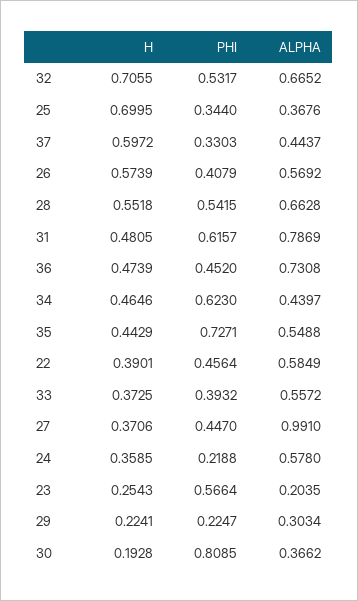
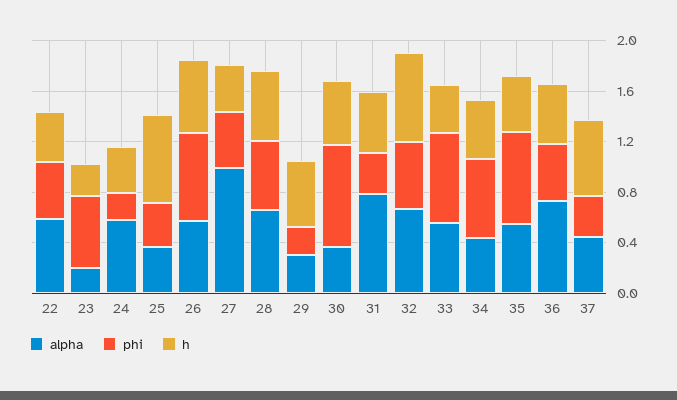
  {
    "H": {
      "32": 0.7055,
      "25": 0.6995,
      "37": 0.5972,
      "26": 0.5739,
      "28": 0.5518,
      "31": 0.4805,
      "36": 0.4739,
      "34": 0.4646,
      "35": 0.4429,
      "22": 0.3901,
      "33": 0.3725,
      "27": 0.3706,
      "24": 0.3585,
      "23": 0.2543,
-     "29": 0.2241,
+     "29": 0.5,
-     "30": 0.1928
+     "30": 0.5
    },
    "PHI": {
      "32": 0.5317,
      "25": 0.344,
      "37": 0.3303,
-     "26": 0.4079,
+     "26": 0.7,
      "28": 0.5415,
-     "31": 0.6157,
+     "31": 0.3,
      "36": 0.452,
      "34": 0.623,
      "35": 0.7271,
      "22": 0.4564,
-     "33": 0.3932,
+     "33": 0.7,
      "27": 0.447,
      "24": 0.2188,
      "23": 0.5664,
      "29": 0.2247,
      "30": 0.8085
    },
    "ALPHA": {
      "32": 0.6652,
      "25": 0.3676,
      "37": 0.4437,
      "26": 0.5692,
      "28": 0.6628,
      "31": 0.7869,
      "36": 0.7308,
      "34": 0.4397,
      "35": 0.5488,
      "22": 0.5849,
      "33": 0.5572,
      "27": 0.991,
      "24": 0.578,
      "23": 0.2035,
      "29": 0.3034,
      "30": 0.3662
    }
  }

